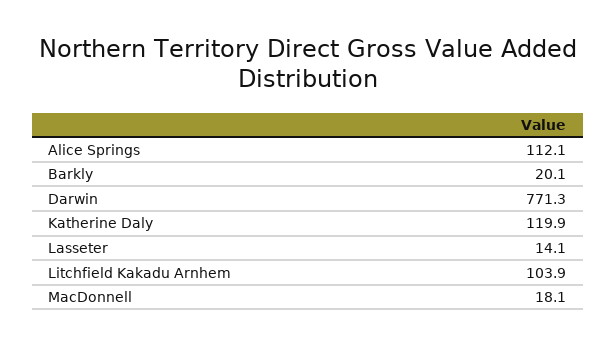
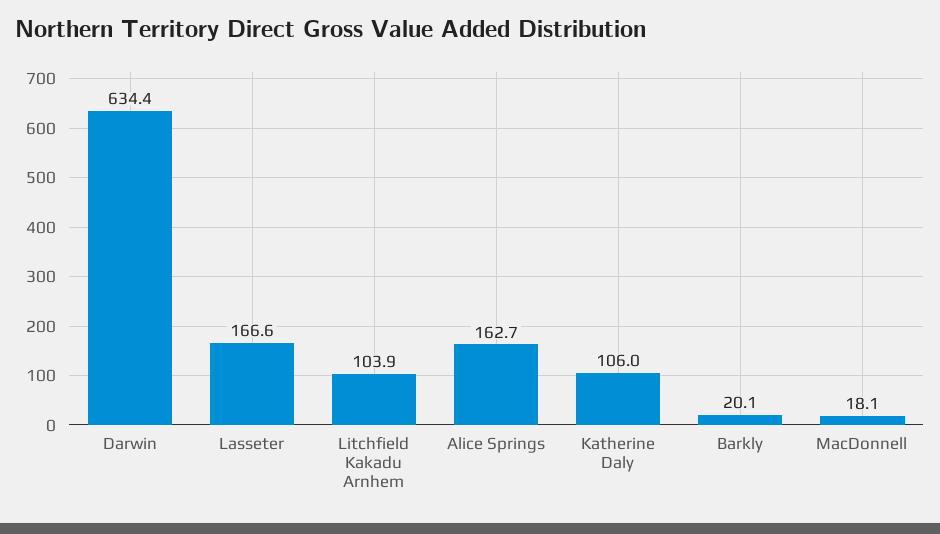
  {
-   "Alice Springs": 112.1,
+   "Alice Springs": 162.7,
    "Barkly": 20.1,
-   "Darwin": 771.3,
+   "Darwin": 634.4,
-   "Katherine Daly": 119.9,
+   "Katherine Daly": 106,
-   "Lasseter": 14.1,
+   "Lasseter": 166.6,
    "Litchfield Kakadu Arnhem": 103.9,
    "MacDonnell": 18.1
  }

